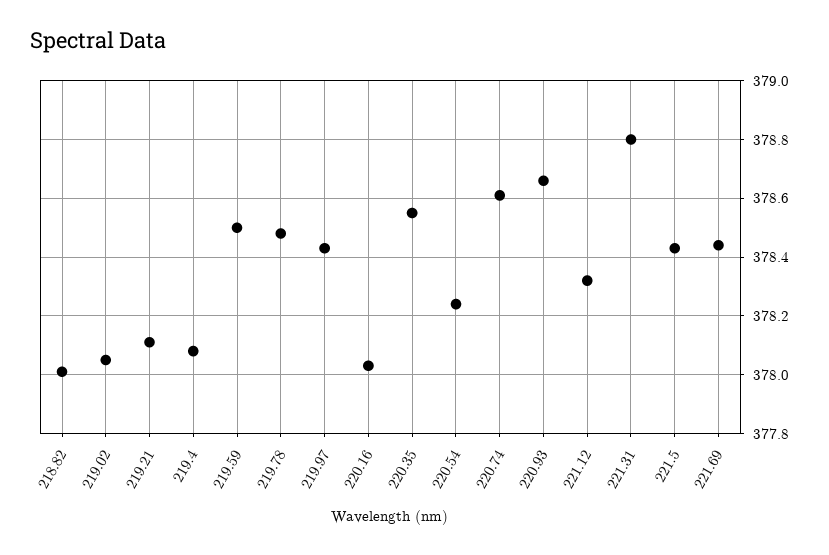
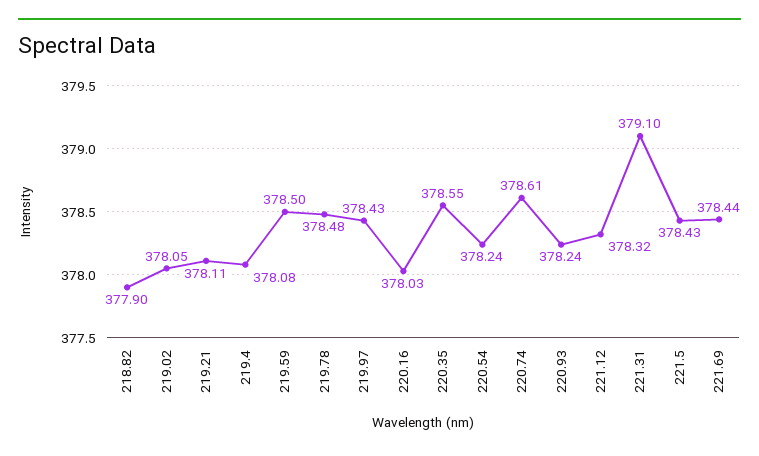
  {
-   "218.82": 378,
+   "218.82": 377.9,
    "219.02": 378.05,
    "219.21": 378.11,
    "219.4": 378.08,
    "219.59": 378.5,
    "219.78": 378.48,
    "219.97": 378.43,
    "220.16": 378.03,
    "220.35": 378.55,
    "220.54": 378.24,
    "220.74": 378.61,
-   "220.93": 378.65,
+   "220.93": 378.24,
    "221.12": 378.32,
-   "221.31": 378.8,
+   "221.31": 379.1,
    "221.5": 378.43,
    "221.69": 378.44
  }

